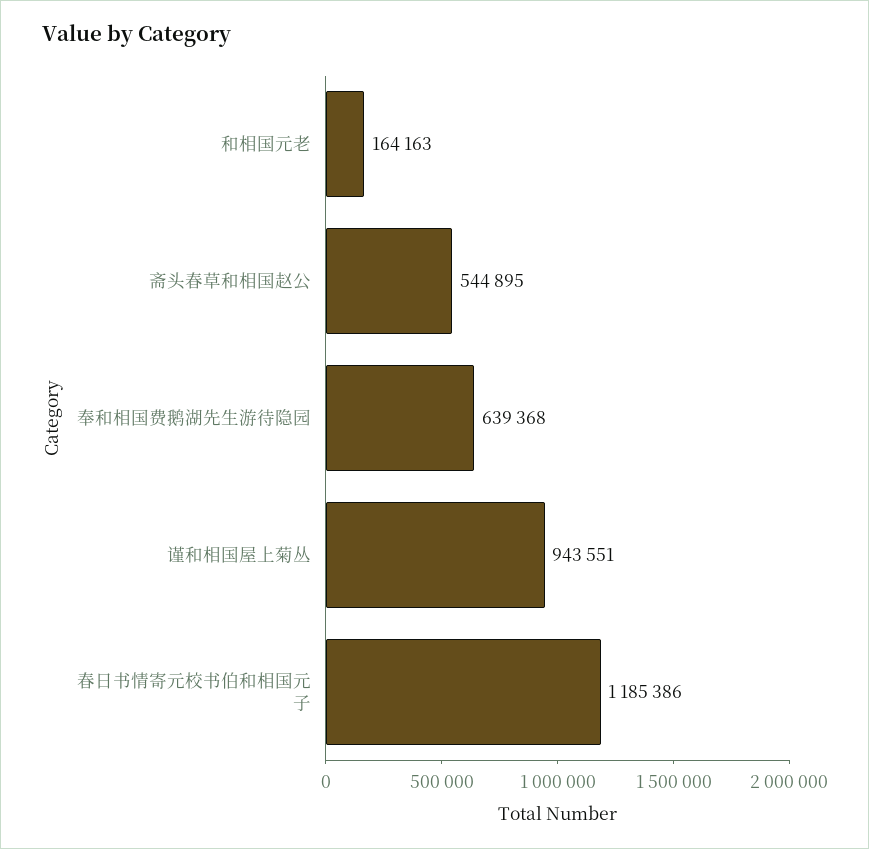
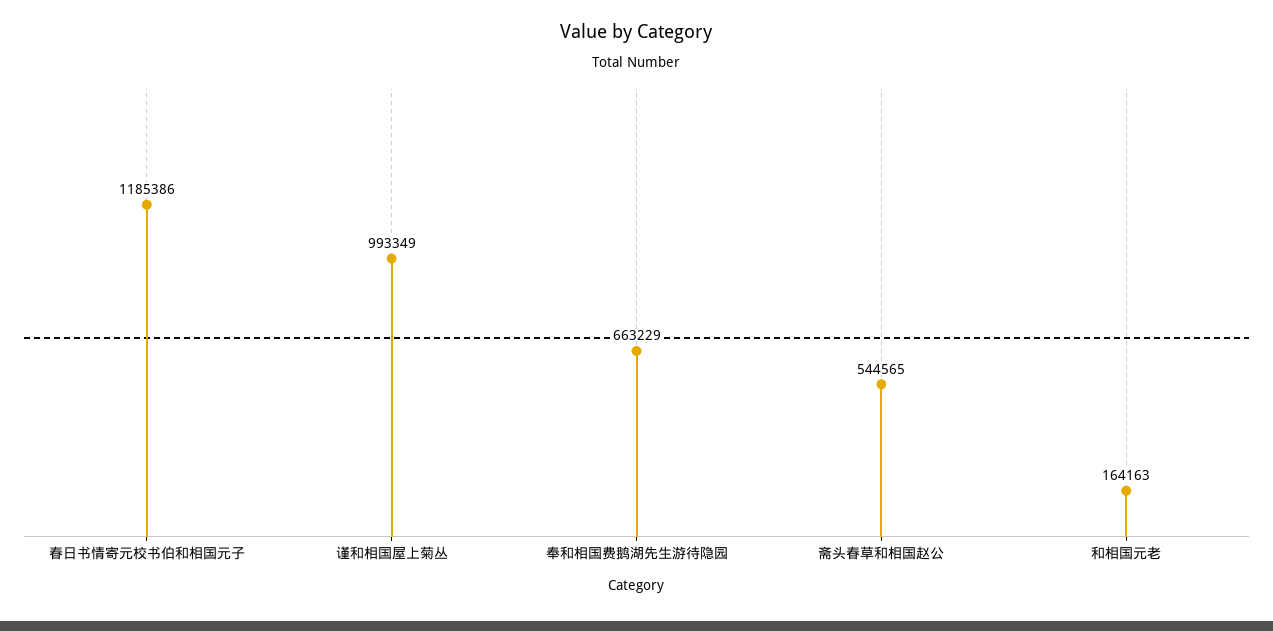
  {
    "和相国元老": 164163,
-   "斋头春草和相国赵公": 544895,
+   "斋头春草和相国赵公": 544565,
-   "奉和相国费鹅湖先生游待隐园": 639368,
+   "奉和相国费鹅湖先生游待隐园": 663229,
-   "谨和相国屋上菊丛": 943551,
+   "谨和相国屋上菊丛": 993349,
    "春日书情寄元校书伯和相国元子": 1185386
  }

